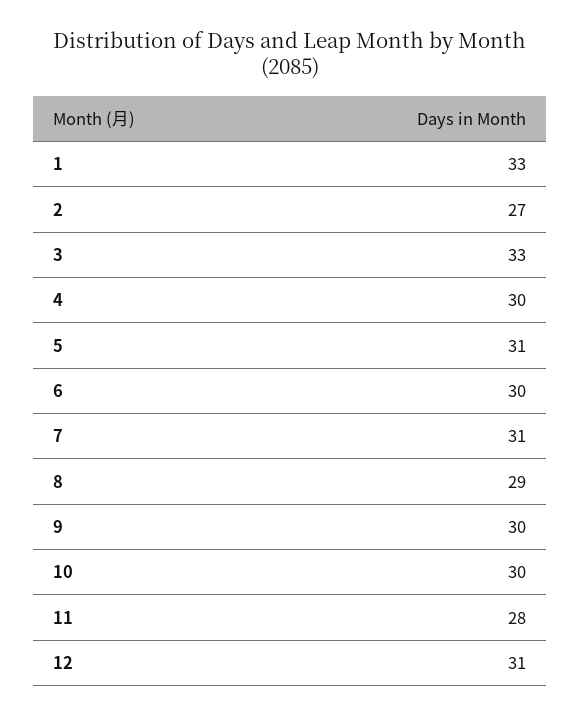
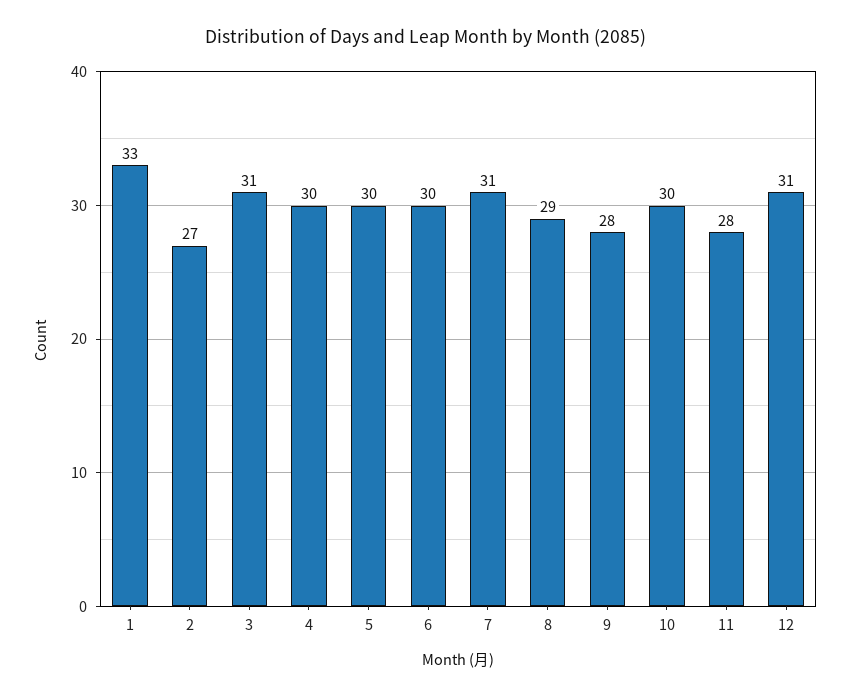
  {
    "1": 33,
    "2": 27,
-   "3": 33,
+   "3": 31,
    "4": 30,
-   "5": 31,
+   "5": 30,
    "6": 30,
    "7": 31,
    "8": 29,
-   "9": 30,
+   "9": 28,
    "10": 30,
    "11": 28,
    "12": 31
  }

